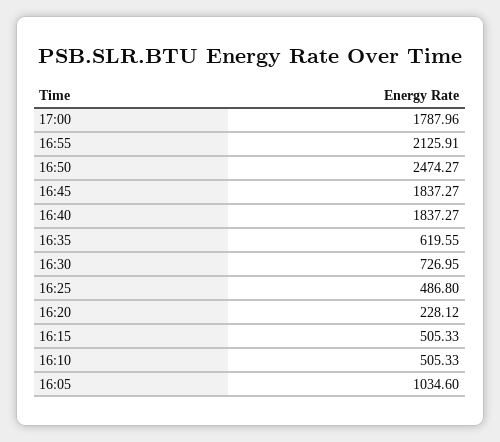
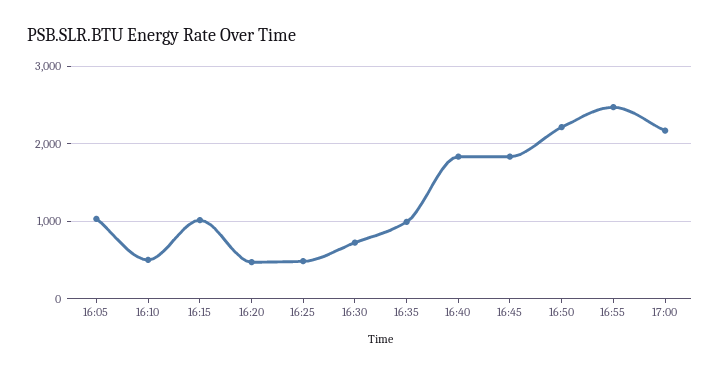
  {
-   "17:00": 1787.96,
+   "17:00": 2200,
-   "16:55": 2125.91,
+   "16:55": 2500,
-   "16:50": 2474.27,
+   "16:50": 2200,
    "16:45": 1837.27,
    "16:40": 1837.27,
-   "16:35": 619.55,
+   "16:35": 1000,
    "16:30": 726.95,
    "16:25": 486.8,
-   "16:20": 228.12,
+   "16:20": 500,
-   "16:15": 505.33,
+   "16:15": 1000,
    "16:10": 505.33,
    "16:05": 1034.6
  }

